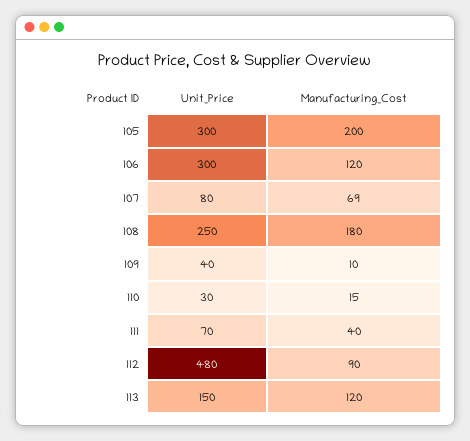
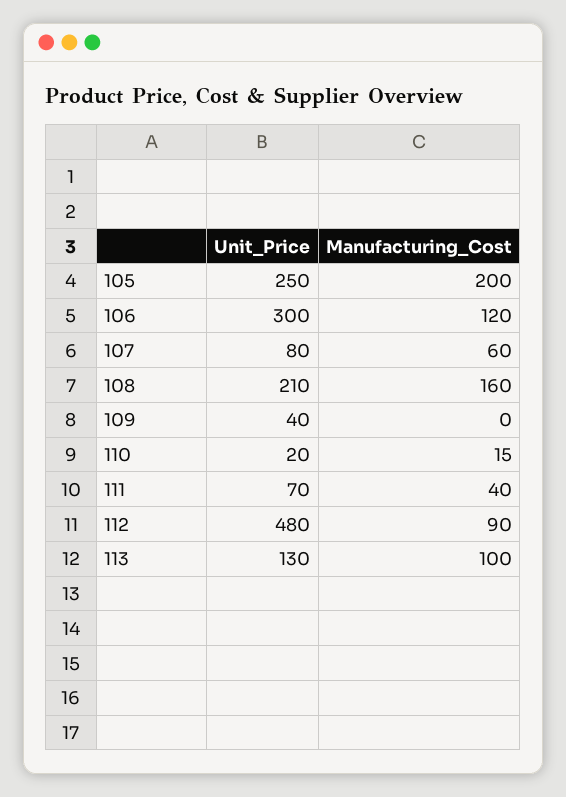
  {
    "Unit_Price": {
-     "105": 300,
+     "105": 250,
      "106": 300,
      "107": 80,
-     "108": 250,
+     "108": 210,
      "109": 40,
-     "110": 30,
+     "110": 20,
      "111": 70,
      "112": 480,
-     "113": 150
+     "113": 130
    },
    "Manufacturing_Cost": {
      "105": 200,
      "106": 120,
-     "107": 69,
+     "107": 60,
-     "108": 180,
+     "108": 160,
-     "109": 10,
+     "109": 0,
      "110": 15,
      "111": 40,
      "112": 90,
-     "113": 120
+     "113": 100
    }
  }

